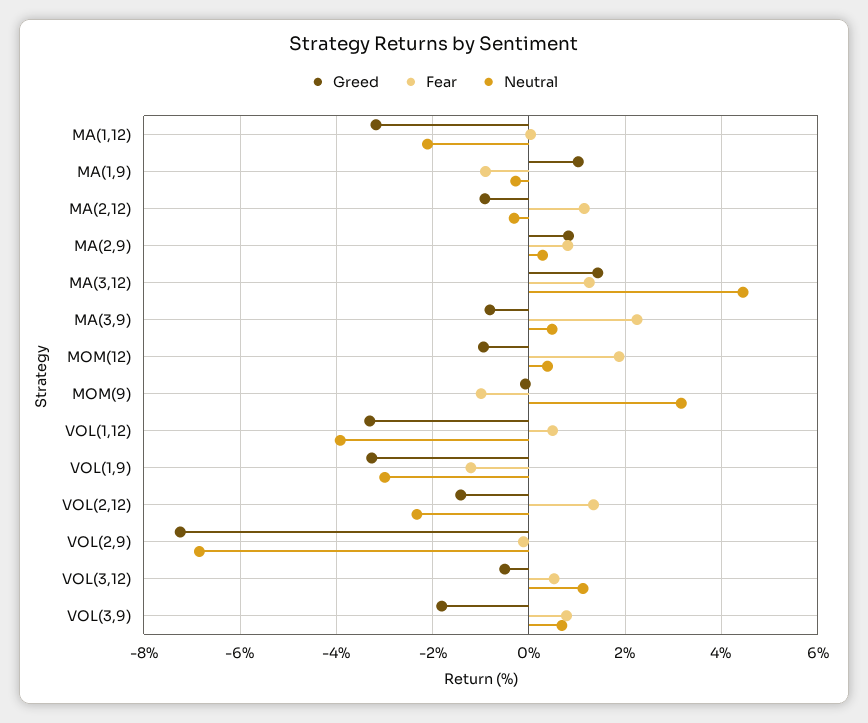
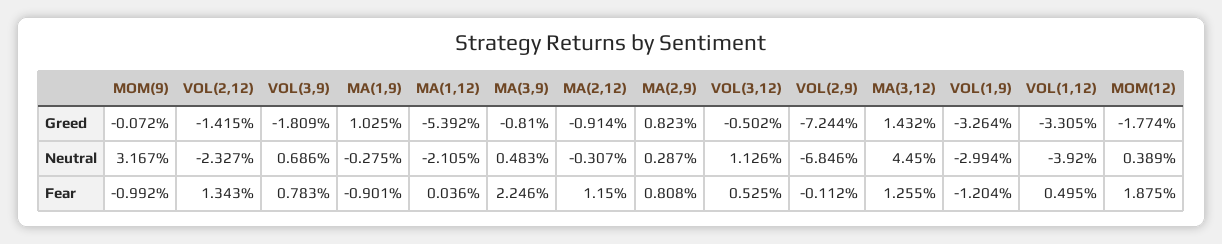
  {
    "Greed": {
-     "MA(1,12)": -3.2,
+     "MA(1,12)": -5.392,
      "MA(1,9)": 1.025,
      "MA(2,12)": -0.914,
      "MA(2,9)": 0.823,
      "MA(3,12)": 1.432,
      "MA(3,9)": -0.81,
-     "MOM(12)": -1,
+     "MOM(12)": -1.774,
      "MOM(9)": -0.072,
      "VOL(1,12)": -3.305,
      "VOL(1,9)": -3.264,
      "VOL(2,12)": -1.415,
      "VOL(2,9)": -7.244,
      "VOL(3,12)": -0.502,
      "VOL(3,9)": -1.809
    },
    "Fear": {
      "MA(1,12)": 0.036,
      "MA(1,9)": -0.901,
      "MA(2,12)": 1.15,
      "MA(2,9)": 0.808,
      "MA(3,12)": 1.255,
      "MA(3,9)": 2.246,
      "MOM(12)": 1.875,
      "MOM(9)": -0.992,
      "VOL(1,12)": 0.495,
      "VOL(1,9)": -1.204,
      "VOL(2,12)": 1.343,
      "VOL(2,9)": -0.112,
      "VOL(3,12)": 0.525,
      "VOL(3,9)": 0.783
    },
    "Neutral": {
      "MA(1,12)": -2.105,
      "MA(1,9)": -0.275,
      "MA(2,12)": -0.307,
      "MA(2,9)": 0.287,
      "MA(3,12)": 4.45,
      "MA(3,9)": 0.483,
      "MOM(12)": 0.389,
      "MOM(9)": 3.167,
      "VOL(1,12)": -3.92,
      "VOL(1,9)": -2.994,
      "VOL(2,12)": -2.327,
      "VOL(2,9)": -6.846,
      "VOL(3,12)": 1.126,
      "VOL(3,9)": 0.686
    }
  }

